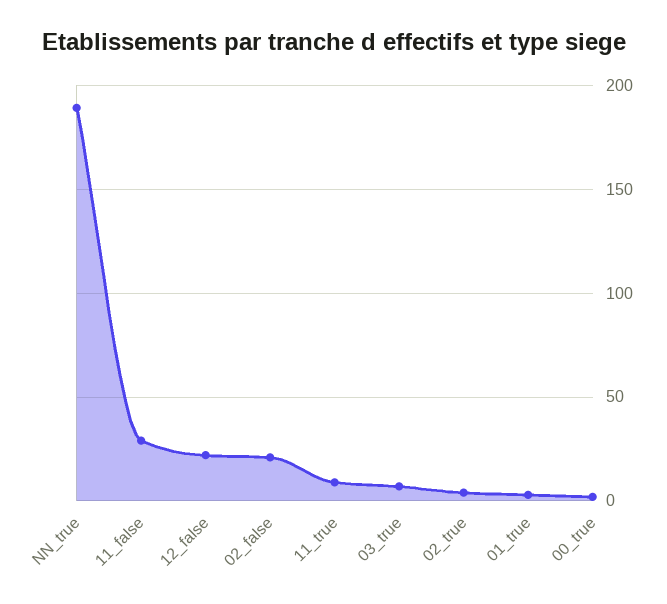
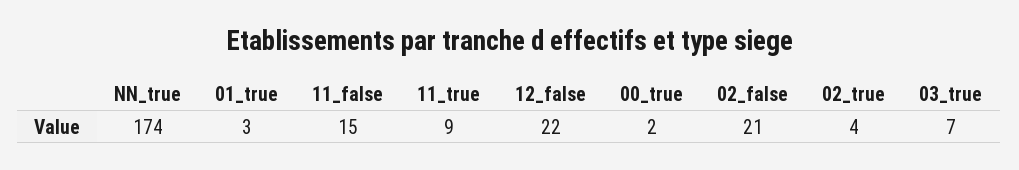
  {
-   "NN_true": 190,
+   "NN_true": 174,
-   "11_false": 30,
+   "11_false": 15,
    "12_false": 22,
    "02_false": 21,
    "11_true": 9,
    "03_true": 7,
    "02_true": 4,
    "01_true": 3,
    "00_true": 2
  }

